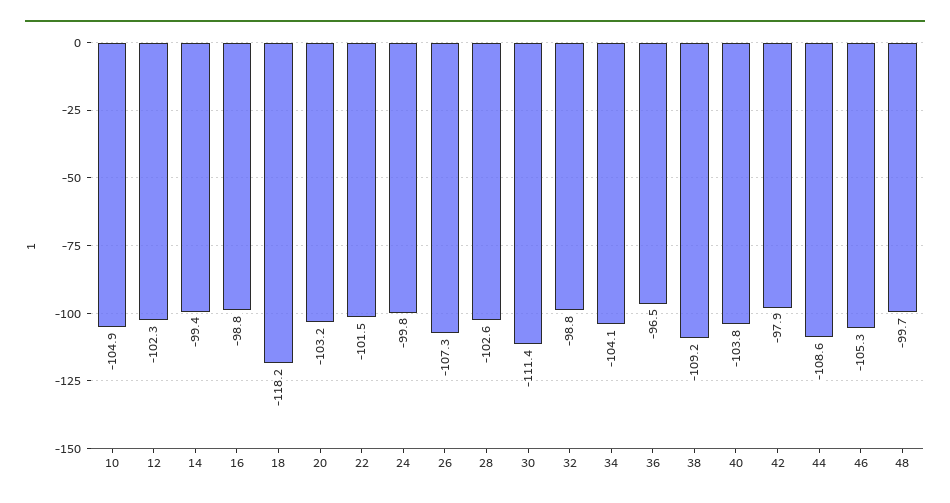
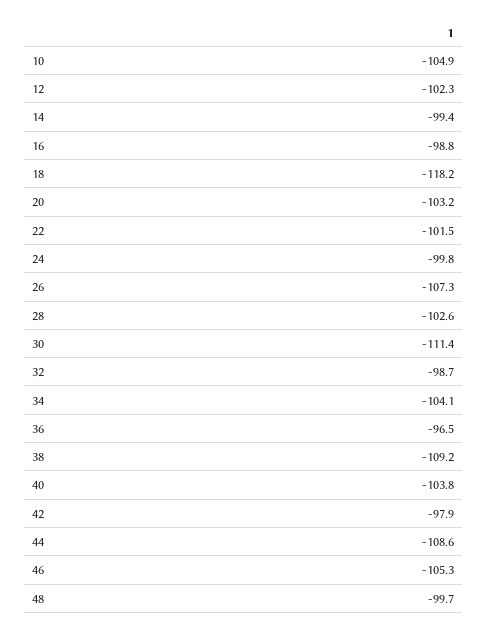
  {
    "10": -104.9,
    "12": -102.3,
    "14": -99.4,
    "16": -98.8,
    "18": -118.2,
    "20": -103.2,
    "22": -101.5,
    "24": -99.8,
    "26": -107.3,
    "28": -102.6,
    "30": -111.4,
-   "32": -98.8,
+   "32": -98.7,
    "34": -104.1,
    "36": -96.5,
    "38": -109.2,
    "40": -103.8,
    "42": -97.9,
    "44": -108.6,
    "46": -105.3,
    "48": -99.7
  }

